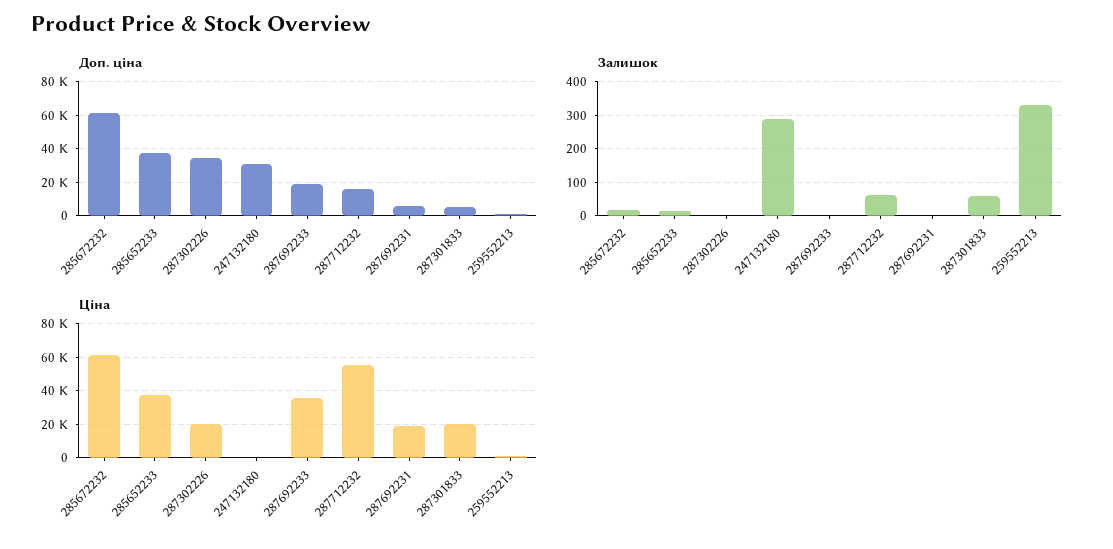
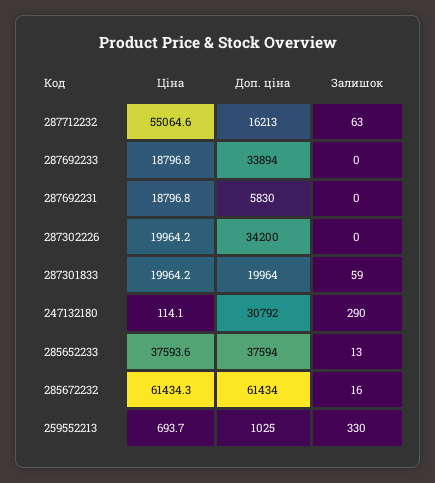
  {
    "Доп. ціна": {
      "285672232": 61434,
      "285652233": 37594,
      "287302226": 34200,
      "247132180": 30792,
-     "287692233": 20000,
+     "287692233": 33894,
      "287712232": 16213,
      "287692231": 5830,
-     "287301833": 5000,
+     "287301833": 19964,
      "259552213": 1025
    },
    "Залишок": {
      "285672232": 16,
      "285652233": 13,
      "287302226": 0,
      "247132180": 290,
      "287692233": 0,
      "287712232": 63,
      "287692231": 0,
      "287301833": 59,
      "259552213": 330
    },
    "Ціна": {
      "285672232": 61434.3,
      "285652233": 37593.6,
      "287302226": 19964.2,
      "247132180": 114.1,
-     "287692233": 35000,
+     "287692233": 18796.8,
      "287712232": 55064.6,
      "287692231": 18796.8,
      "287301833": 19964.2,
      "259552213": 693.7
    }
  }

